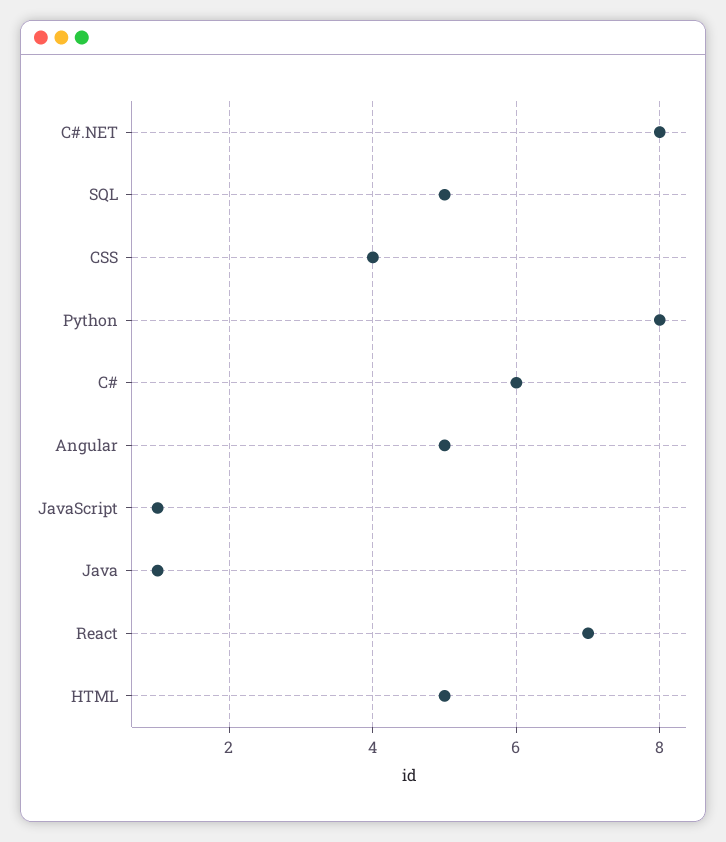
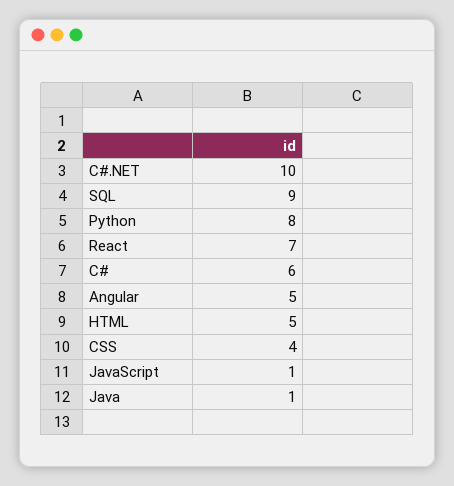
  {
-   "C#.NET": 8,
+   "C#.NET": 10,
-   "SQL": 5,
+   "SQL": 9,
    "CSS": 4,
    "Python": 8,
    "C#": 6,
    "Angular": 5,
    "JavaScript": 1,
    "Java": 1,
    "React": 7,
    "HTML": 5
  }

